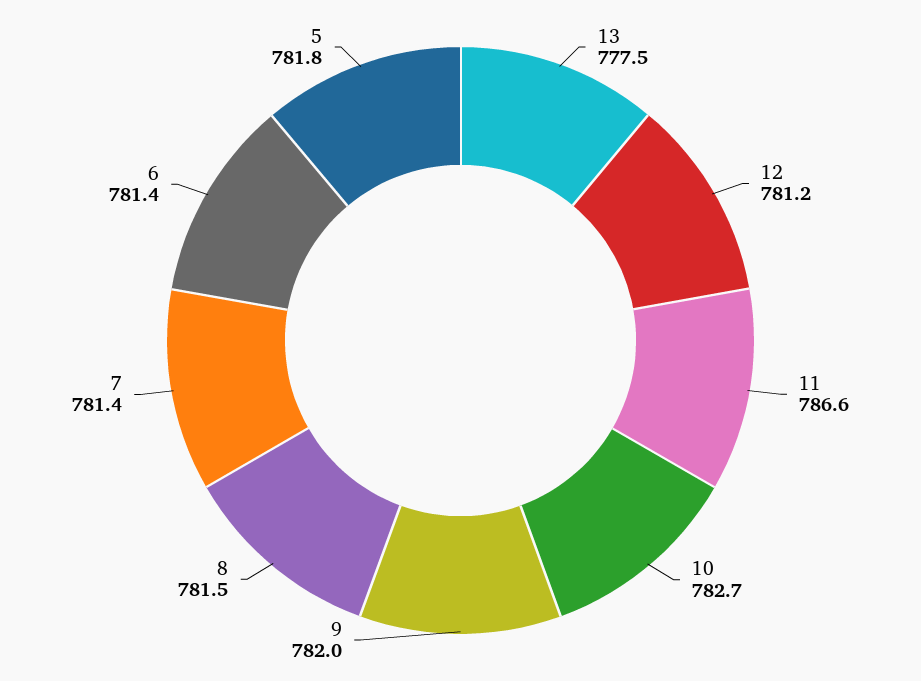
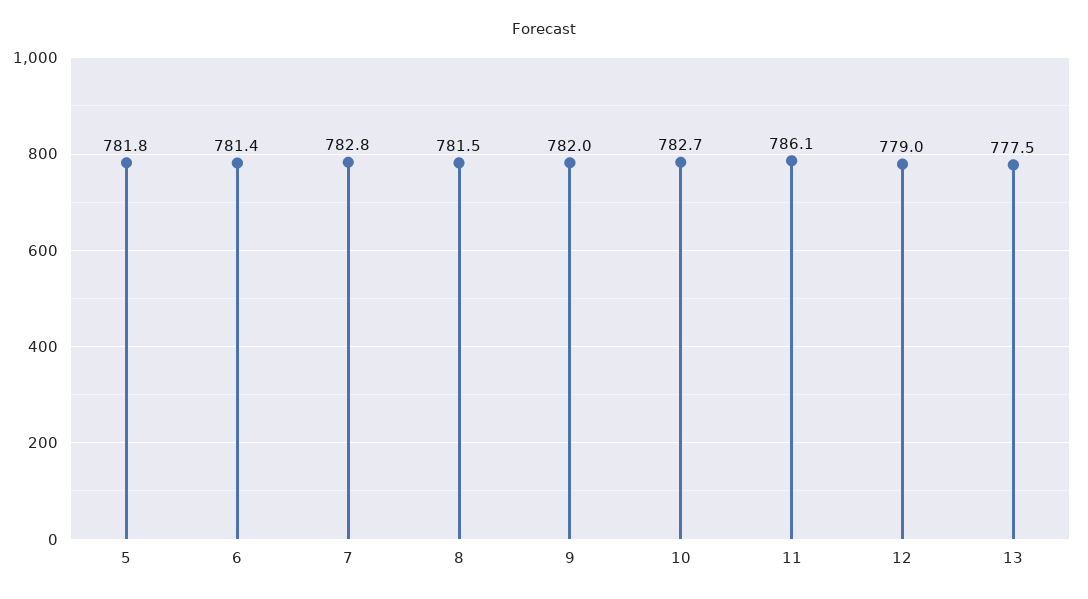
  {
    "13": 777.5,
-   "12": 781.2,
+   "12": 779,
-   "11": 786.6,
+   "11": 786.1,
    "10": 782.7,
    "9": 782,
    "8": 781.5,
-   "7": 781.4,
+   "7": 782.8,
    "6": 781.4,
    "5": 781.8
  }

